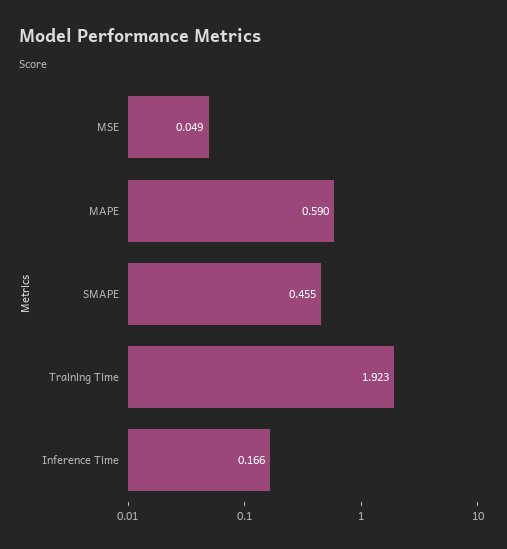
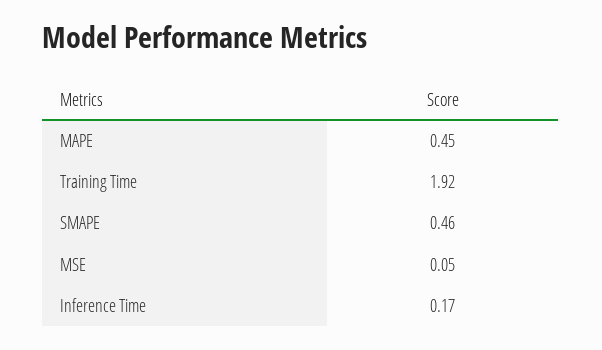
  {
    "MSE": 0.049,
-   "MAPE": 0.59,
+   "MAPE": 0.45,
    "SMAPE": 0.455,
    "Training Time": 1.923,
    "Inference Time": 0.166
  }

